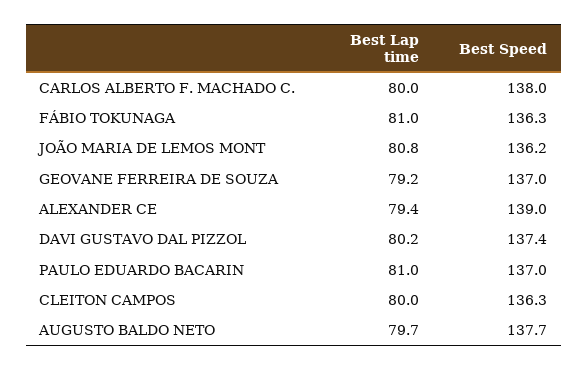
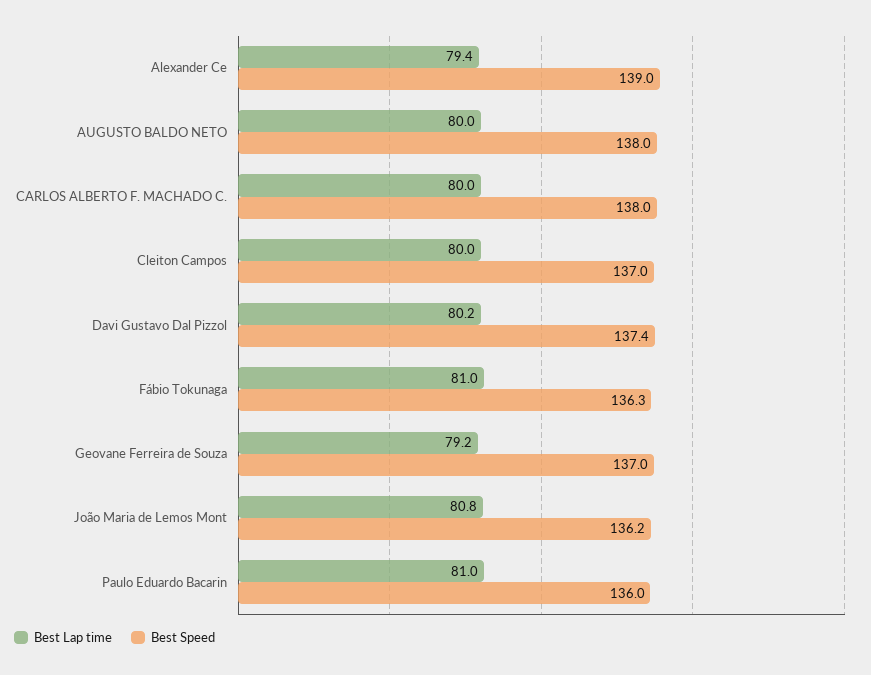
  {
    "Best Lap time": {
      "CARLOS ALBERTO F. MACHADO C.": 80,
      "FÁBIO TOKUNAGA": 81,
      "JOÃO MARIA DE LEMOS MONT": 80.8,
      "GEOVANE FERREIRA DE SOUZA": 79.2,
      "ALEXANDER CE": 79.4,
      "DAVI GUSTAVO DAL PIZZOL": 80.2,
      "PAULO EDUARDO BACARIN": 81,
      "CLEITON CAMPOS": 80,
-     "AUGUSTO BALDO NETO": 79.7
+     "AUGUSTO BALDO NETO": 80
    },
    "Best Speed": {
      "CARLOS ALBERTO F. MACHADO C.": 138,
      "FÁBIO TOKUNAGA": 136.3,
      "JOÃO MARIA DE LEMOS MONT": 136.2,
      "GEOVANE FERREIRA DE SOUZA": 137,
      "ALEXANDER CE": 139,
      "DAVI GUSTAVO DAL PIZZOL": 137.4,
-     "PAULO EDUARDO BACARIN": 137,
+     "PAULO EDUARDO BACARIN": 136,
-     "CLEITON CAMPOS": 136.3,
+     "CLEITON CAMPOS": 137,
-     "AUGUSTO BALDO NETO": 137.7
+     "AUGUSTO BALDO NETO": 138
    }
  }

